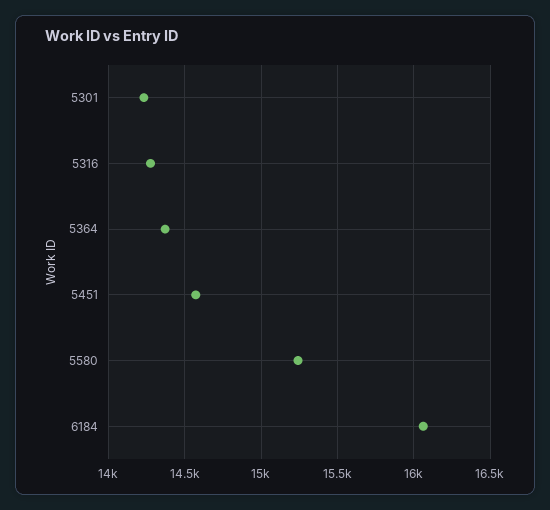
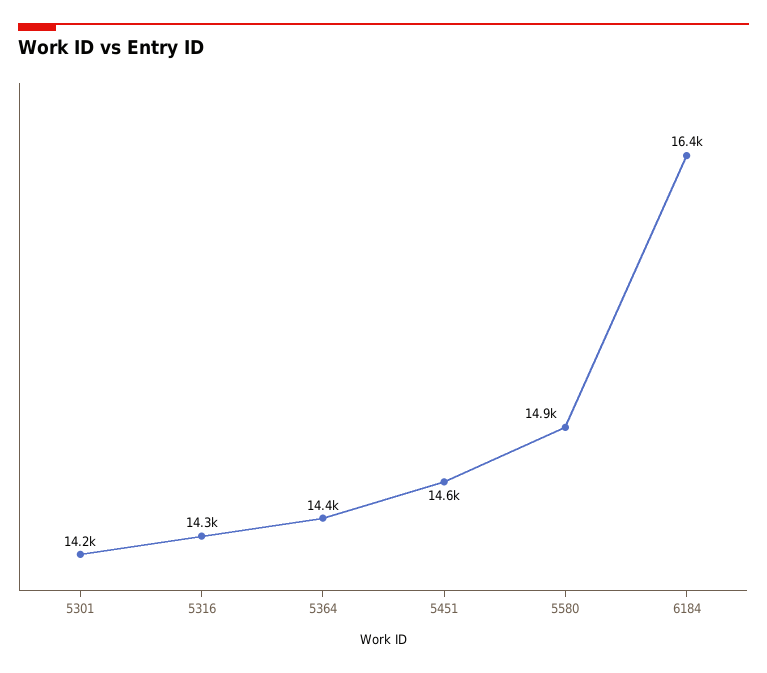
  {
    "5301": 14200,
    "5316": 14300,
    "5364": 14400,
    "5451": 14600,
-   "5580": 15250,
+   "5580": 14900,
-   "6184": 16050
+   "6184": 16400
  }

